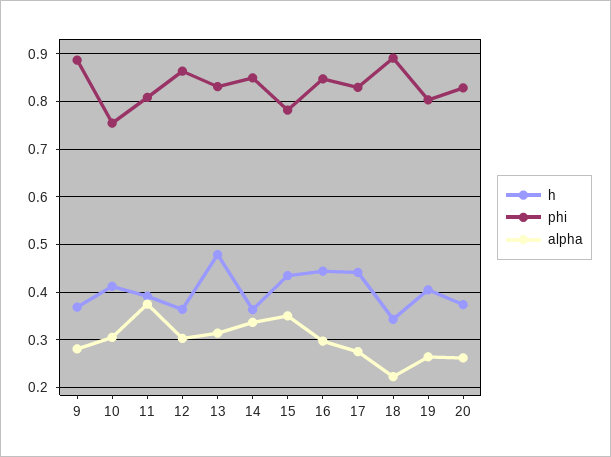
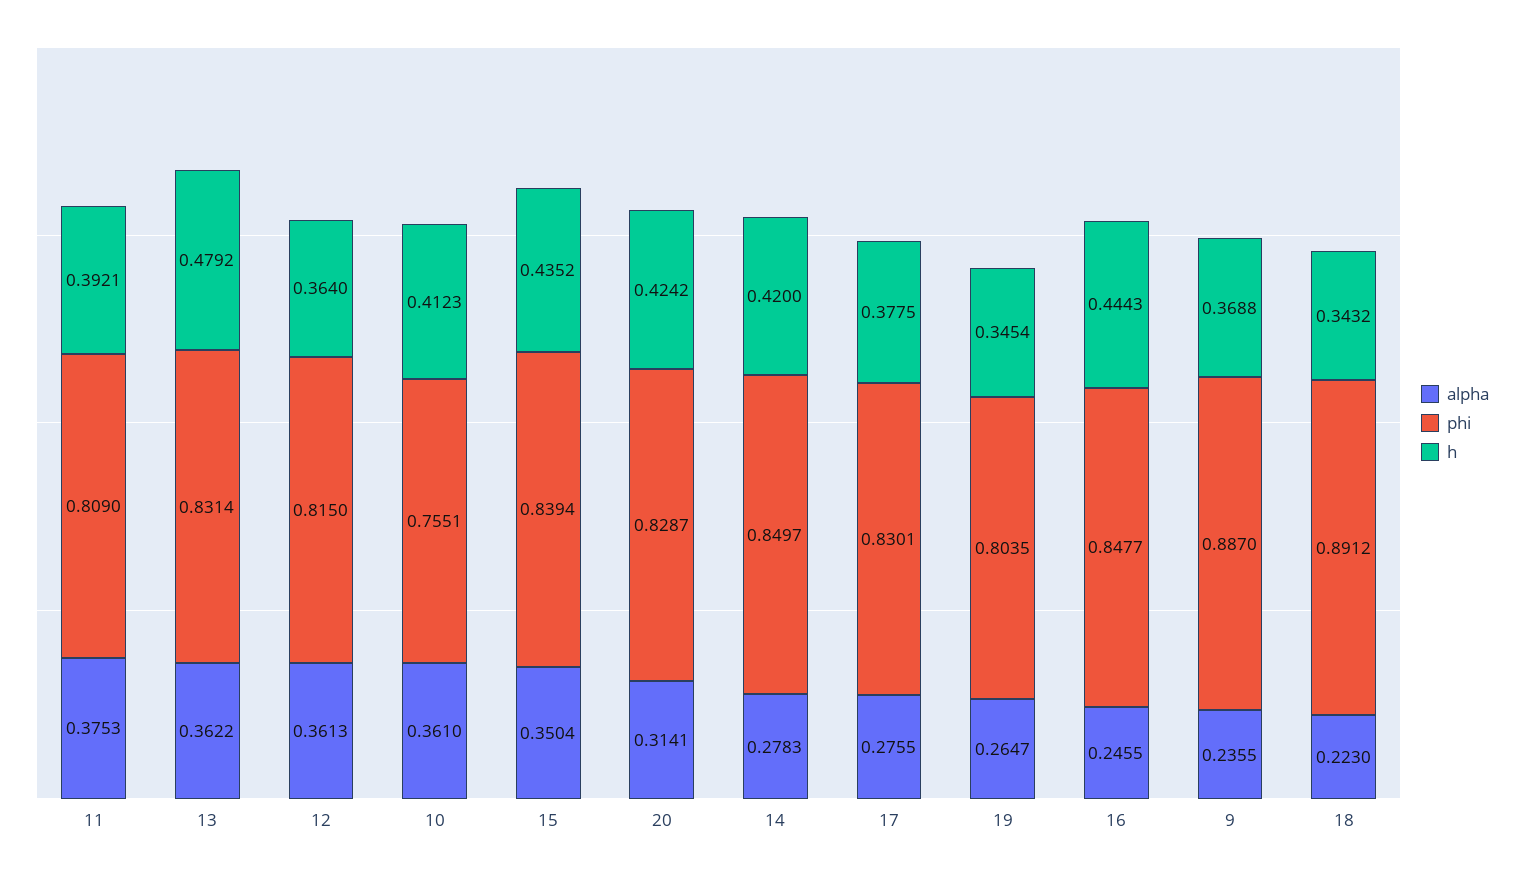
  {
    "h": {
      "9": 0.3688,
      "10": 0.4123,
      "11": 0.3921,
      "12": 0.364,
      "13": 0.4792,
-     "14": 0.36,
+     "14": 0.42,
      "15": 0.4352,
      "16": 0.4443,
-     "17": 0.44,
+     "17": 0.3775,
      "18": 0.3432,
-     "19": 0.4,
+     "19": 0.3454,
-     "20": 0.38
+     "20": 0.4242
    },
    "phi": {
      "9": 0.887,
      "10": 0.7551,
      "11": 0.809,
-     "12": 0.86,
+     "12": 0.815,
      "13": 0.8314,
      "14": 0.8497,
-     "15": 0.78,
+     "15": 0.8394,
      "16": 0.8477,
      "17": 0.8301,
      "18": 0.8912,
      "19": 0.8035,
      "20": 0.8287
    },
    "alpha": {
-     "9": 0.28,
+     "9": 0.2355,
-     "10": 0.3,
+     "10": 0.361,
      "11": 0.3753,
-     "12": 0.3,
+     "12": 0.3613,
-     "13": 0.32,
+     "13": 0.3622,
-     "14": 0.34,
+     "14": 0.2783,
      "15": 0.3504,
-     "16": 0.3,
+     "16": 0.2455,
      "17": 0.2755,
      "18": 0.223,
      "19": 0.2647,
-     "20": 0.26
+     "20": 0.3141
    }
  }

